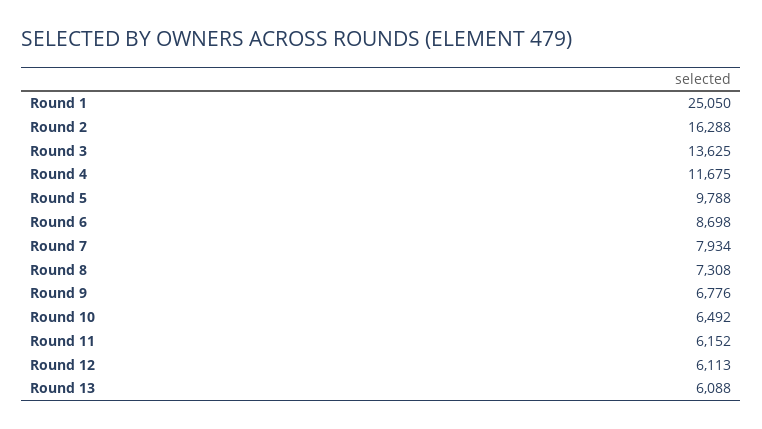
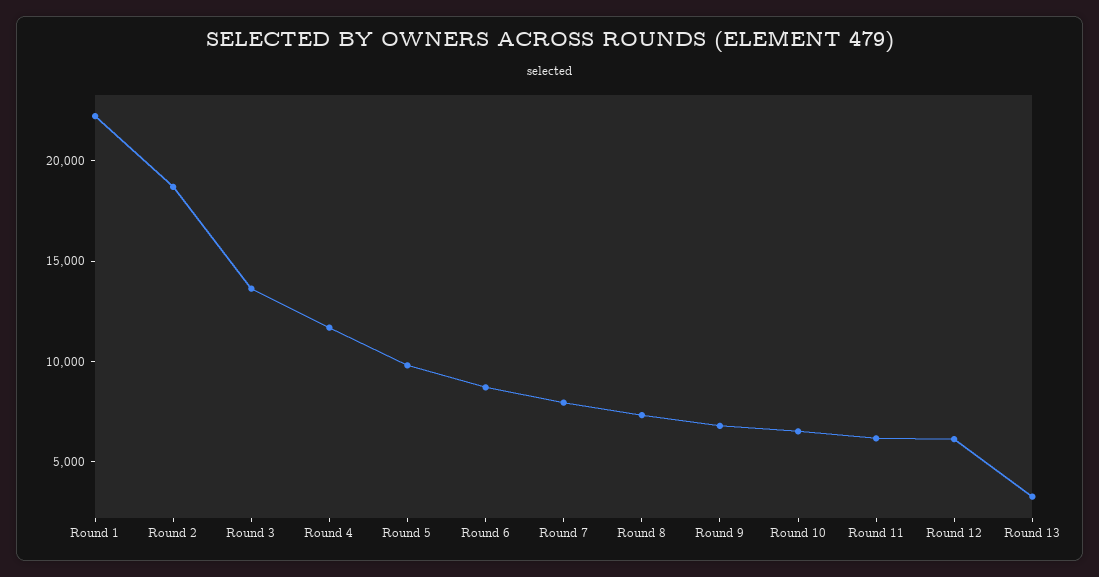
  {
-   "Round 1": 25050,
+   "Round 1": 22000,
-   "Round 2": 16288,
+   "Round 2": 19000,
    "Round 3": 13625,
    "Round 4": 11675,
    "Round 5": 9788,
    "Round 6": 8698,
    "Round 7": 7934,
    "Round 8": 7308,
    "Round 9": 6776,
    "Round 10": 6492,
    "Round 11": 6152,
    "Round 12": 6113,
-   "Round 13": 6088
+   "Round 13": 3000
  }

